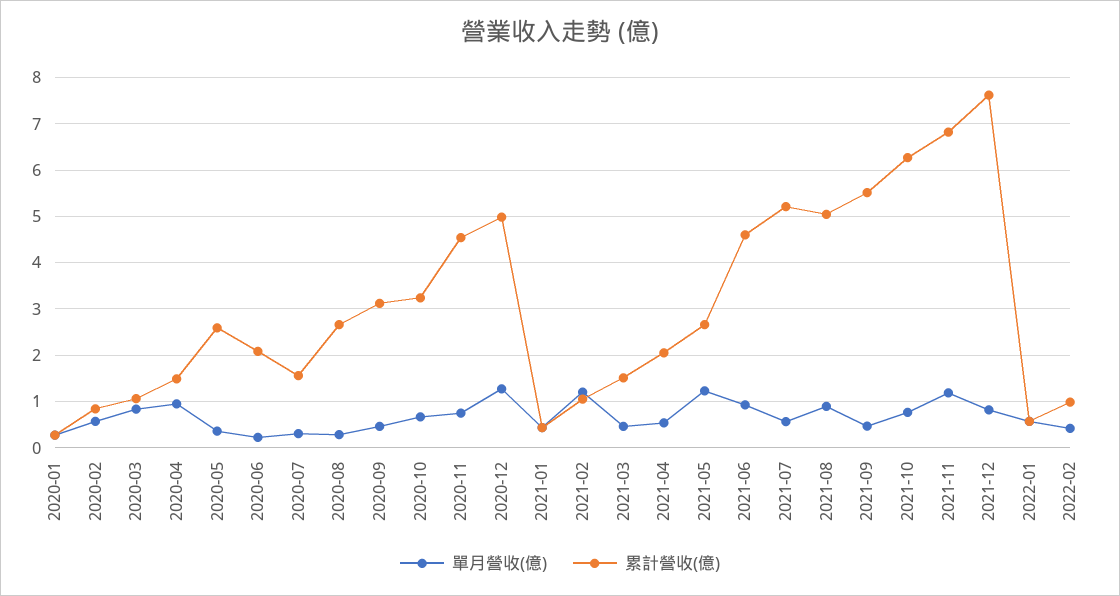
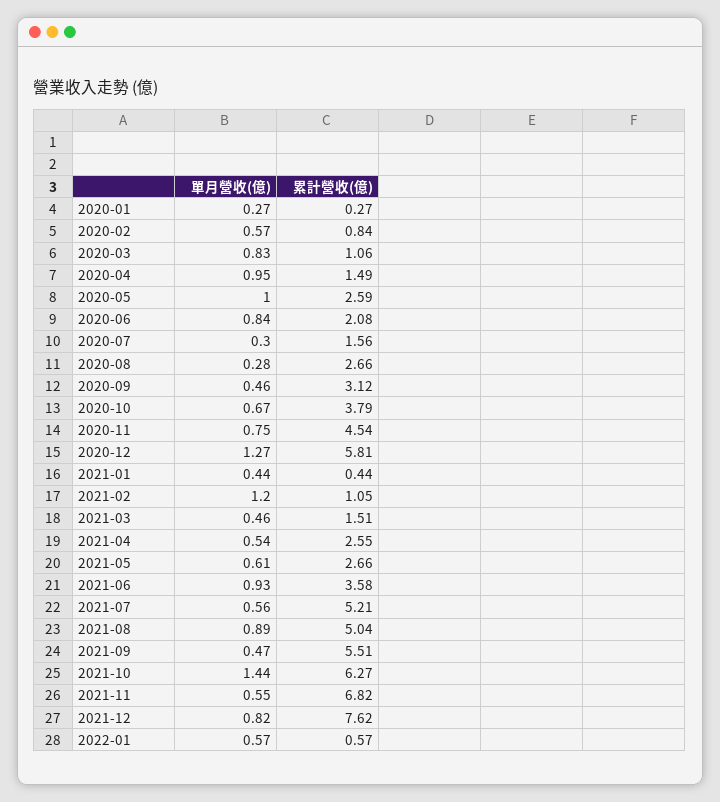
  {
    "單月營收(億)": {
      "2020-01": 0.27,
      "2020-02": 0.57,
      "2020-03": 0.83,
      "2020-04": 0.95,
-     "2020-05": 0.4,
+     "2020-05": 1,
-     "2020-06": 0.2,
+     "2020-06": 0.84,
      "2020-07": 0.3,
      "2020-08": 0.28,
      "2020-09": 0.46,
      "2020-10": 0.67,
      "2020-11": 0.75,
      "2020-12": 1.27,
      "2021-01": 0.44,
      "2021-02": 1.2,
      "2021-03": 0.46,
      "2021-04": 0.54,
-     "2021-05": 1.2,
+     "2021-05": 0.61,
      "2021-06": 0.93,
      "2021-07": 0.56,
      "2021-08": 0.89,
      "2021-09": 0.47,
-     "2021-10": 0.8,
+     "2021-10": 1.44,
-     "2021-11": 1.2,
+     "2021-11": 0.55,
      "2021-12": 0.82,
-     "2022-01": 0.57,
+     "2022-01": 0.57
-     "2022-02": 0.4
    },
    "累計營收(億)": {
      "2020-01": 0.27,
      "2020-02": 0.84,
      "2020-03": 1.06,
      "2020-04": 1.49,
      "2020-05": 2.59,
      "2020-06": 2.08,
      "2020-07": 1.56,
      "2020-08": 2.66,
      "2020-09": 3.12,
-     "2020-10": 3.2,
+     "2020-10": 3.79,
      "2020-11": 4.54,
-     "2020-12": 5,
+     "2020-12": 5.81,
      "2021-01": 0.44,
      "2021-02": 1.05,
      "2021-03": 1.51,
-     "2021-04": 2,
+     "2021-04": 2.55,
      "2021-05": 2.66,
-     "2021-06": 4.6,
+     "2021-06": 3.58,
      "2021-07": 5.21,
      "2021-08": 5.04,
      "2021-09": 5.51,
      "2021-10": 6.27,
      "2021-11": 6.82,
      "2021-12": 7.62,
-     "2022-01": 0.57,
+     "2022-01": 0.57
-     "2022-02": 1
    }
  }

